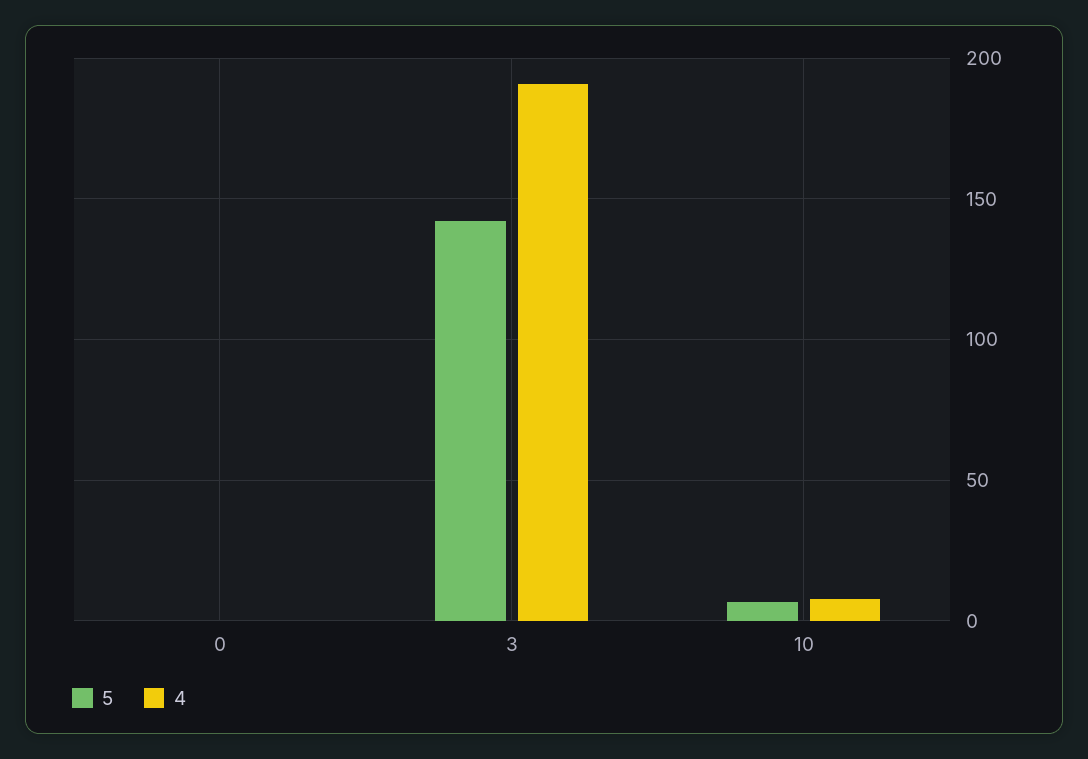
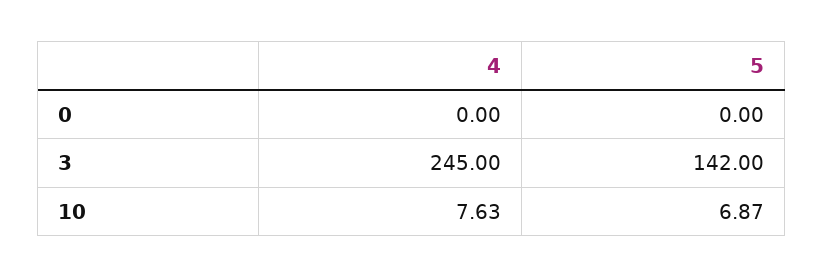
  {
    "5": {
      "0": 0,
      "3": 142,
      "10": 6.87
    },
    "4": {
      "0": 0,
-     "3": 190,
+     "3": 245,
      "10": 7.63
    }
  }

